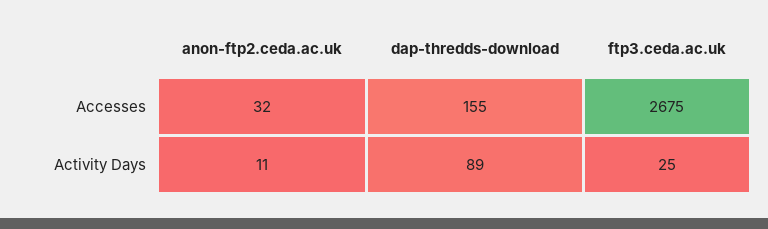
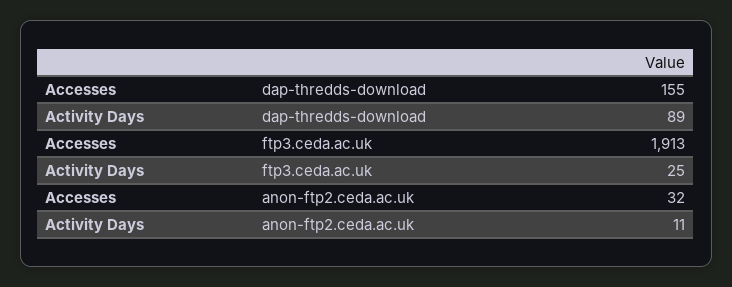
  {
    "anon-ftp2.ceda.ac.uk": {
      "Accesses": 32,
      "Activity Days": 11
    },
    "dap-thredds-download": {
      "Accesses": 155,
      "Activity Days": 89
    },
    "ftp3.ceda.ac.uk": {
-     "Accesses": 2675,
+     "Accesses": 1913,
      "Activity Days": 25
    }
  }

